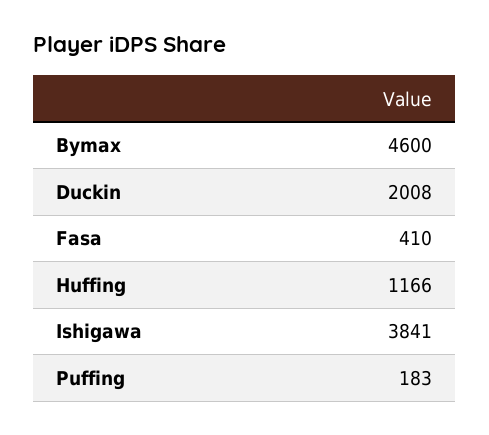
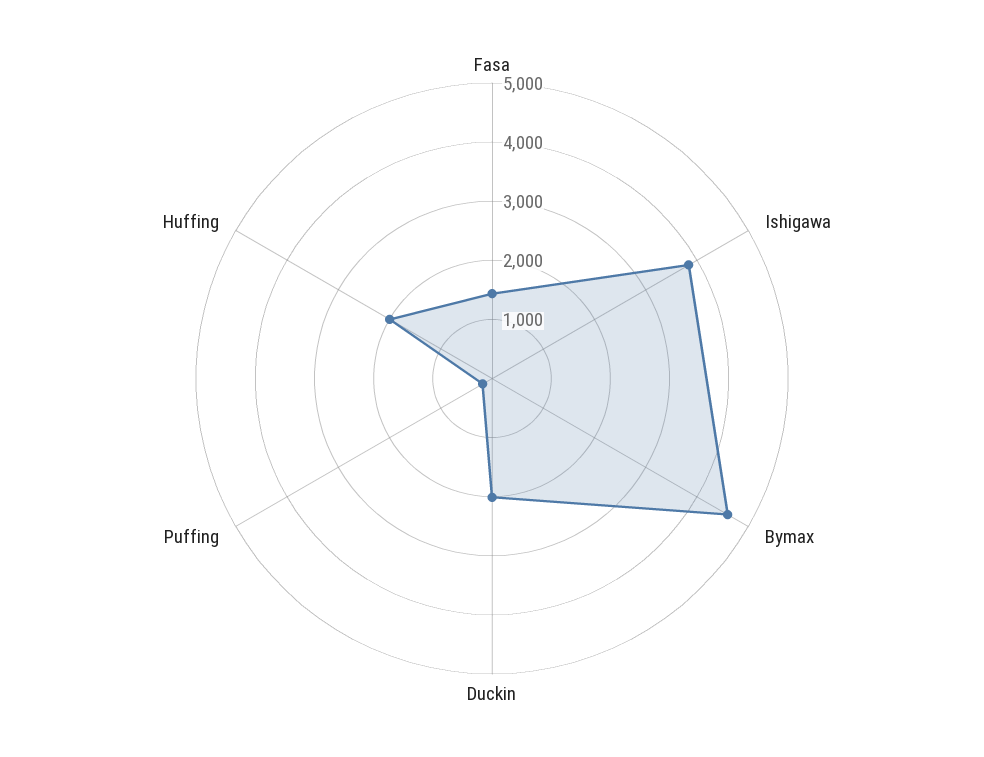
  {
    "Bymax": 4600,
    "Duckin": 2008,
-   "Fasa": 410,
+   "Fasa": 1400,
-   "Huffing": 1166,
+   "Huffing": 2000,
    "Ishigawa": 3841,
    "Puffing": 183
  }

